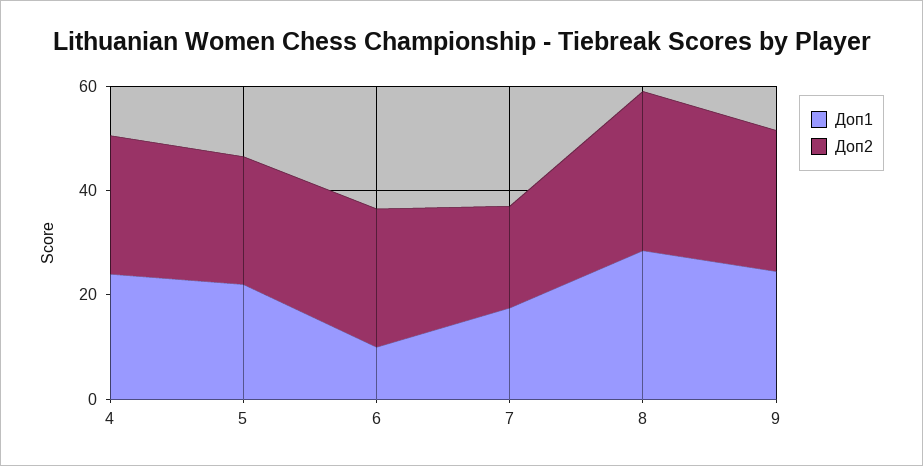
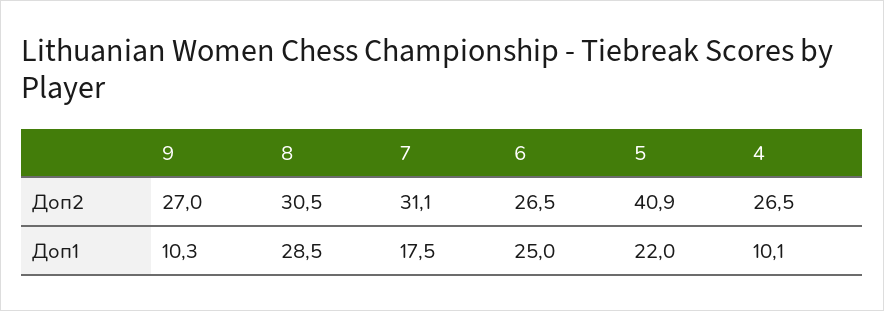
  {
    "Доп1": {
-     "4": 25,
+     "4": 10.1,
      "5": 22,
-     "6": 10,
+     "6": 25,
      "7": 17.5,
      "8": 28.5,
-     "9": 25
+     "9": 10.3
    },
    "Доп2": {
      "4": 26.5,
-     "5": 25,
+     "5": 40.9,
      "6": 26.5,
-     "7": 20,
+     "7": 31.1,
      "8": 30.5,
      "9": 27
    }
  }

